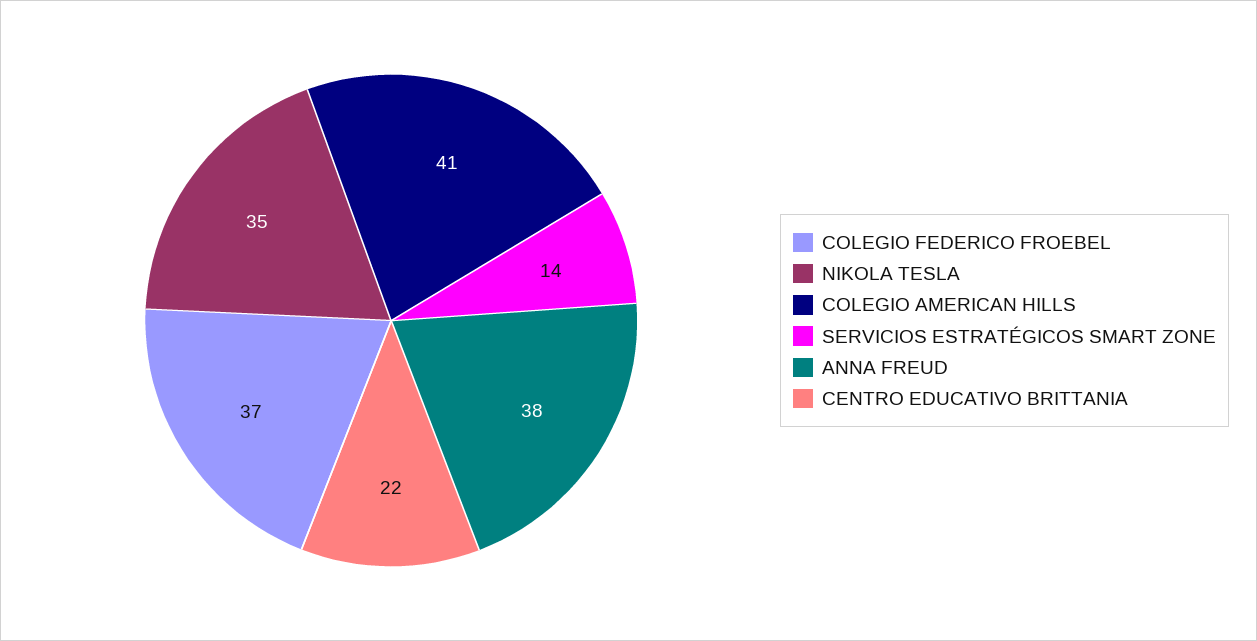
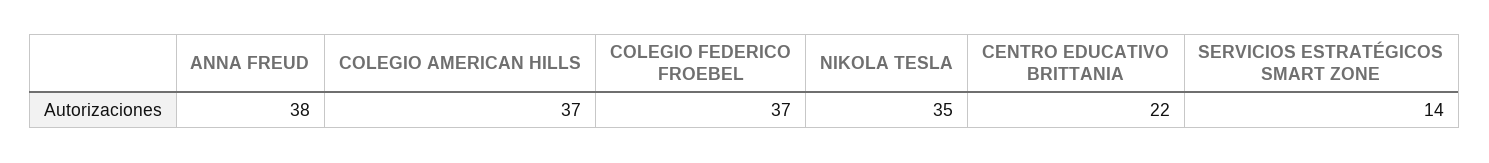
  {
    "COLEGIO FEDERICO FROEBEL": 37,
    "NIKOLA TESLA": 35,
-   "COLEGIO AMERICAN HILLS": 41,
+   "COLEGIO AMERICAN HILLS": 37,
    "SERVICIOS ESTRATÉGICOS SMART ZONE": 14,
    "ANNA FREUD": 38,
    "CENTRO EDUCATIVO BRITTANIA": 22
  }

